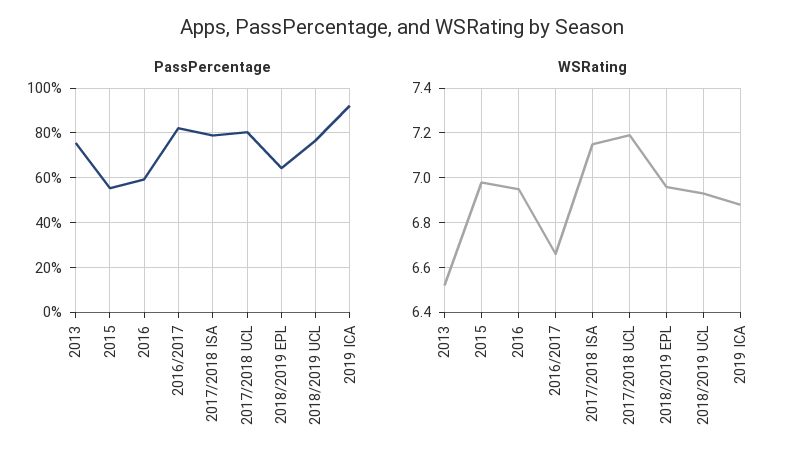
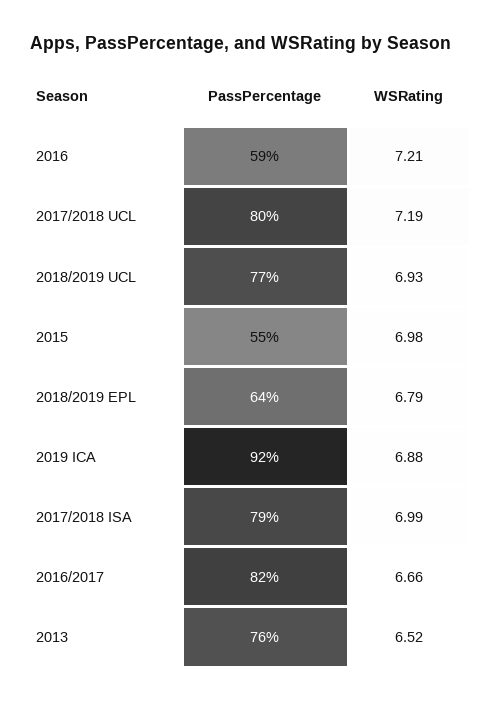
  {
    "PassPercentage": {
      "2013": 76,
      "2015": 55,
      "2016": 59,
      "2016/2017": 82,
      "2017/2018 ISA": 79,
      "2017/2018 UCL": 80,
      "2018/2019 EPL": 64,
      "2018/2019 UCL": 77,
      "2019 ICA": 92
    },
    "WSRating": {
      "2013": 6.52,
      "2015": 6.98,
-     "2016": 6.95,
+     "2016": 7.21,
      "2016/2017": 6.66,
-     "2017/2018 ISA": 7.15,
+     "2017/2018 ISA": 6.99,
      "2017/2018 UCL": 7.19,
-     "2018/2019 EPL": 6.95,
+     "2018/2019 EPL": 6.79,
      "2018/2019 UCL": 6.93,
      "2019 ICA": 6.88
    }
  }

